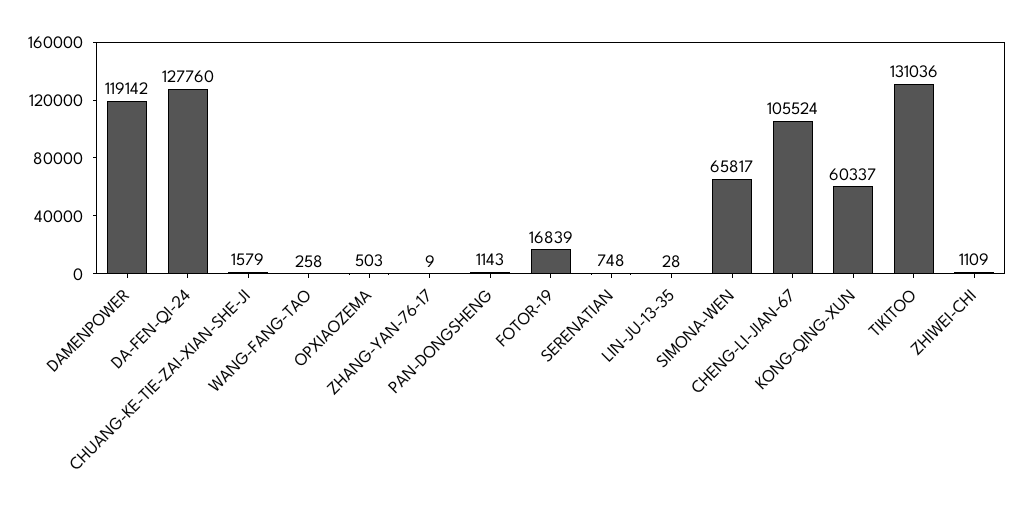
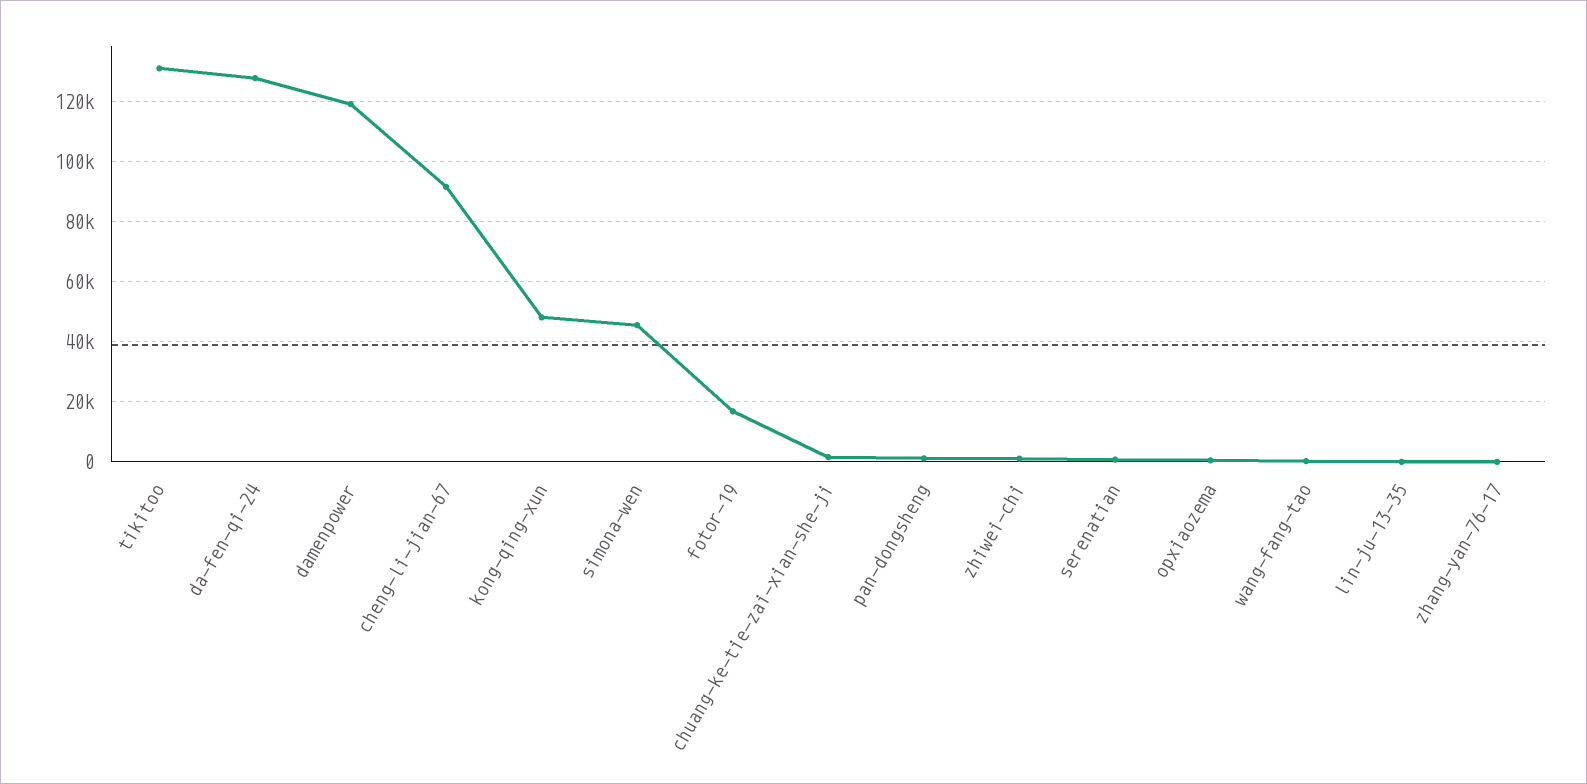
  {
    "DAMENPOWER": 119142,
    "DA-FEN-QI-24": 127760,
    "CHUANG-KE-TIE-ZAI-XIAN-SHE-JI": 1579,
    "WANG-FANG-TAO": 258,
    "OPXIAOZEMA": 503,
    "ZHANG-YAN-76-17": 9,
    "PAN-DONGSHENG": 1143,
    "FOTOR-19": 16839,
    "SERENATIAN": 748,
    "LIN-JU-13-35": 28,
-   "SIMONA-WEN": 65817,
+   "SIMONA-WEN": 46000,
-   "CHENG-LI-JIAN-67": 105524,
+   "CHENG-LI-JIAN-67": 92000,
-   "KONG-QING-XUN": 60337,
+   "KONG-QING-XUN": 48000,
    "TIKITOO": 131036,
    "ZHIWEI-CHI": 1109
  }

